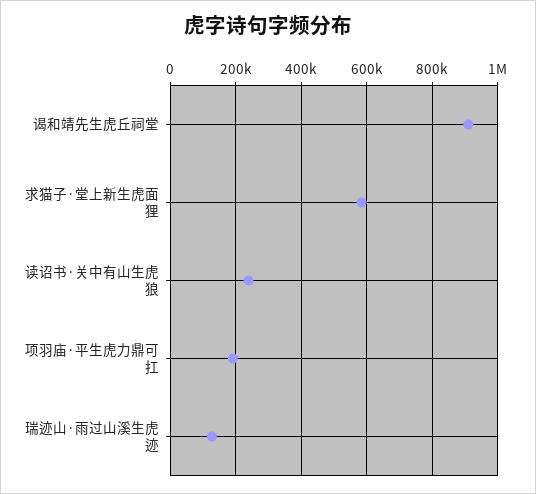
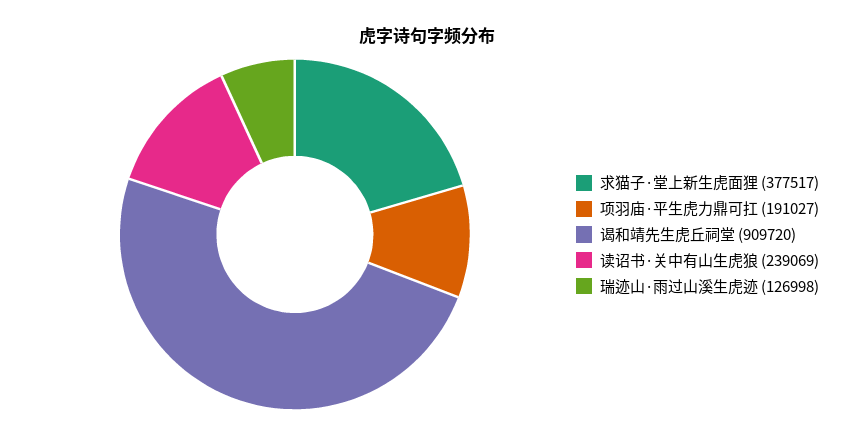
  {
    "谒和靖先生虎丘祠堂": 909720,
-   "求猫子·堂上新生虎面狸": 580000,
+   "求猫子·堂上新生虎面狸": 377517,
    "读诏书·关中有山生虎狼": 239069,
    "项羽庙·平生虎力鼎可扛": 191027,
    "瑞迹山·雨过山溪生虎迹": 126998
  }

